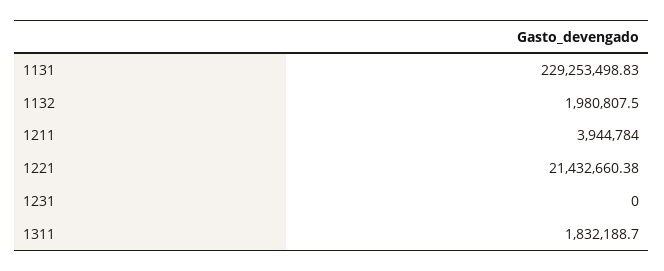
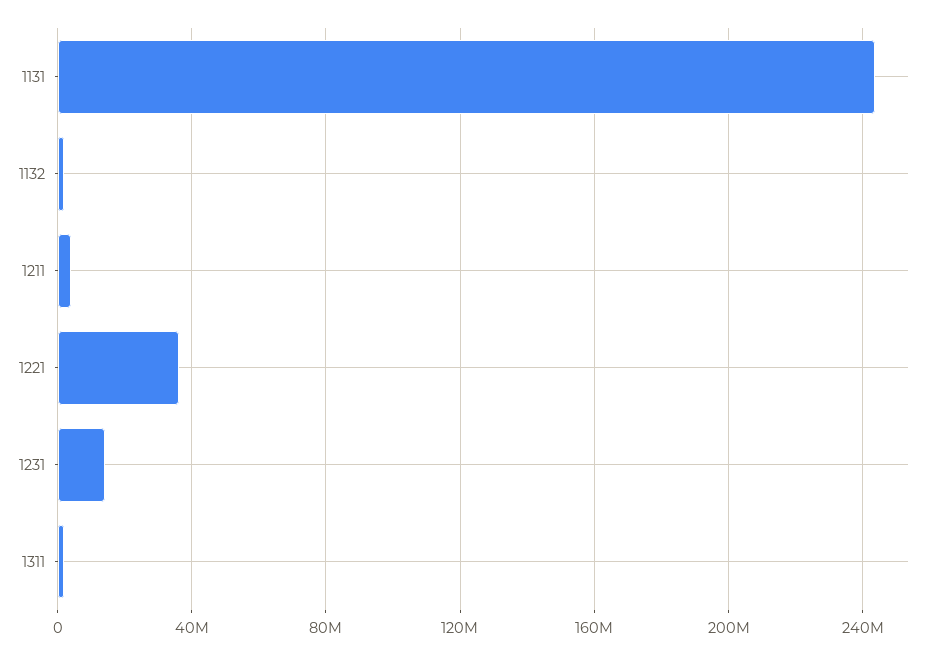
  {
-   "1131": 229253498.83,
+   "1131": 245000000,
    "1132": 1980807.5,
    "1211": 3944784,
-   "1221": 21432660.38,
+   "1221": 35000000,
-   "1231": 0,
+   "1231": 15000000,
    "1311": 1832188.7
  }

